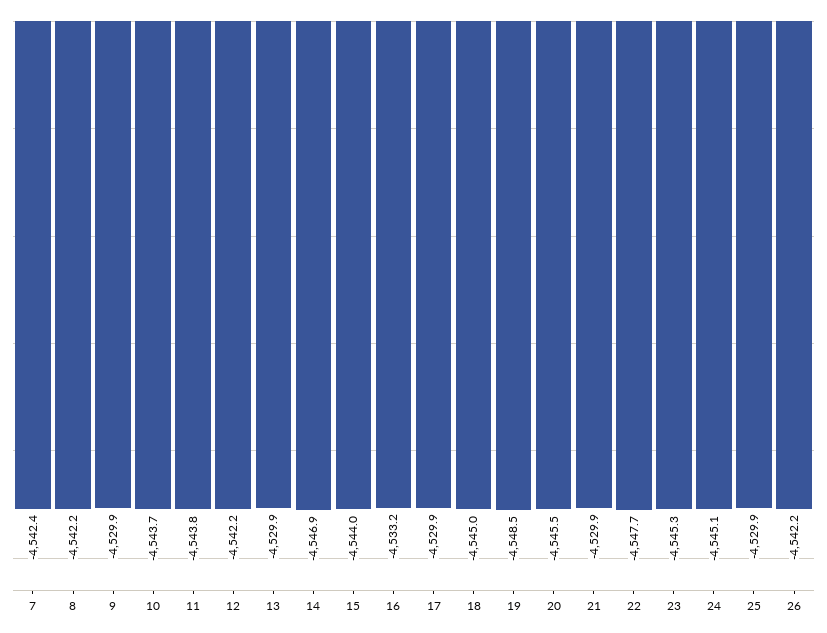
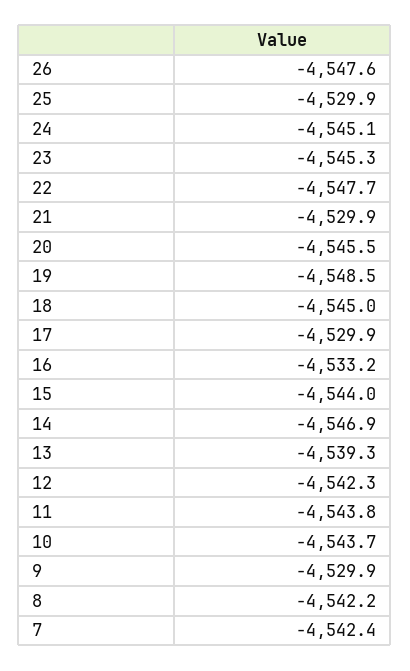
  {
    "7": -4542.4,
    "8": -4542.2,
    "9": -4529.9,
    "10": -4543.7,
    "11": -4543.8,
-   "12": -4542.2,
+   "12": -4542.3,
-   "13": -4529.9,
+   "13": -4539.3,
    "14": -4546.9,
    "15": -4544,
    "16": -4533.2,
    "17": -4529.9,
    "18": -4545,
    "19": -4548.5,
    "20": -4545.5,
    "21": -4529.9,
    "22": -4547.7,
    "23": -4545.3,
    "24": -4545.1,
    "25": -4529.9,
-   "26": -4542.2
+   "26": -4547.6
  }

